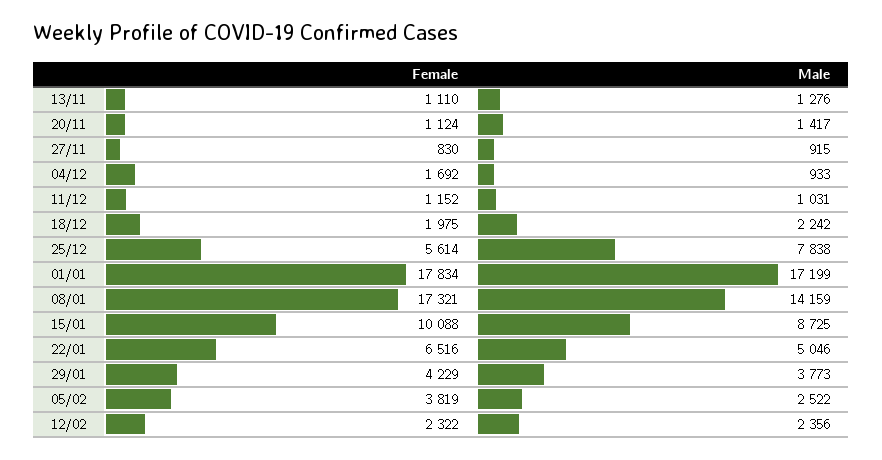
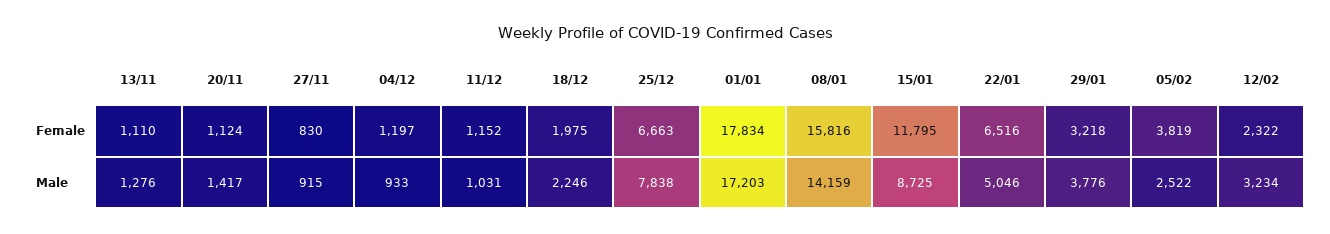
  {
    "Female": {
      "13/11": 1110,
      "20/11": 1124,
      "27/11": 830,
-     "04/12": 1692,
+     "04/12": 1197,
      "11/12": 1152,
      "18/12": 1975,
-     "25/12": 5614,
+     "25/12": 6663,
      "01/01": 17834,
-     "08/01": 17321,
+     "08/01": 15816,
-     "15/01": 10088,
+     "15/01": 11795,
      "22/01": 6516,
-     "29/01": 4229,
+     "29/01": 3218,
      "05/02": 3819,
      "12/02": 2322
    },
    "Male": {
      "13/11": 1276,
      "20/11": 1417,
      "27/11": 915,
      "04/12": 933,
      "11/12": 1031,
-     "18/12": 2242,
+     "18/12": 2246,
      "25/12": 7838,
-     "01/01": 17199,
+     "01/01": 17203,
      "08/01": 14159,
      "15/01": 8725,
      "22/01": 5046,
-     "29/01": 3773,
+     "29/01": 3776,
      "05/02": 2522,
-     "12/02": 2356
+     "12/02": 3234
    }
  }

